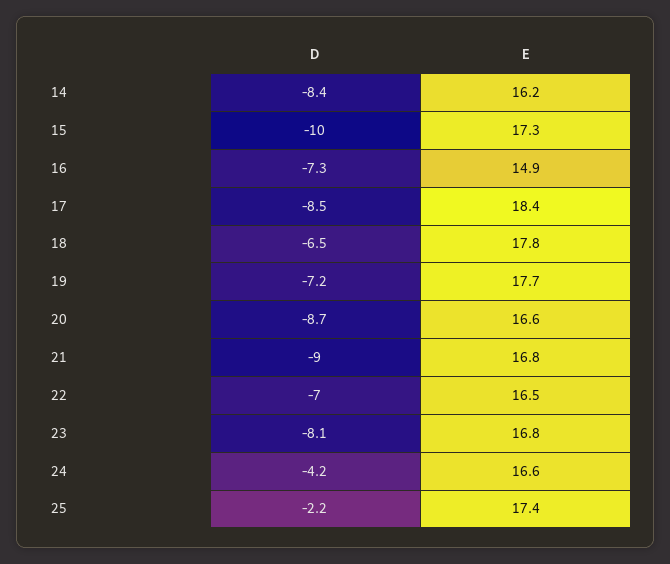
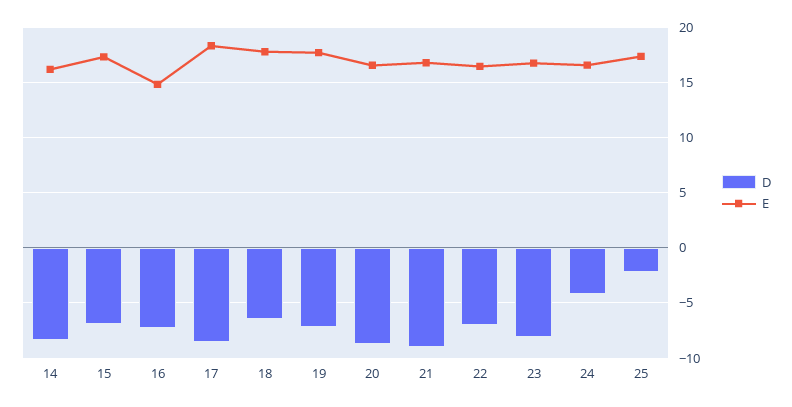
  {
    "D": {
      "14": -8.4,
-     "15": -10,
+     "15": -7,
      "16": -7.3,
      "17": -8.5,
      "18": -6.5,
      "19": -7.2,
      "20": -8.7,
      "21": -9,
      "22": -7,
      "23": -8.1,
      "24": -4.2,
      "25": -2.2
    },
    "E": {
      "14": 16.2,
      "15": 17.3,
      "16": 14.9,
      "17": 18.4,
      "18": 17.8,
      "19": 17.7,
      "20": 16.6,
      "21": 16.8,
      "22": 16.5,
      "23": 16.8,
      "24": 16.6,
      "25": 17.4
    }
  }

